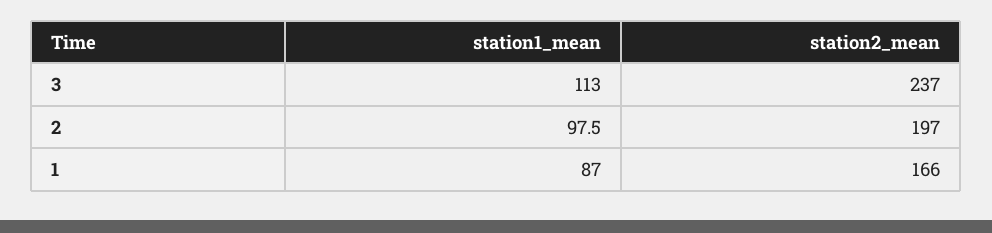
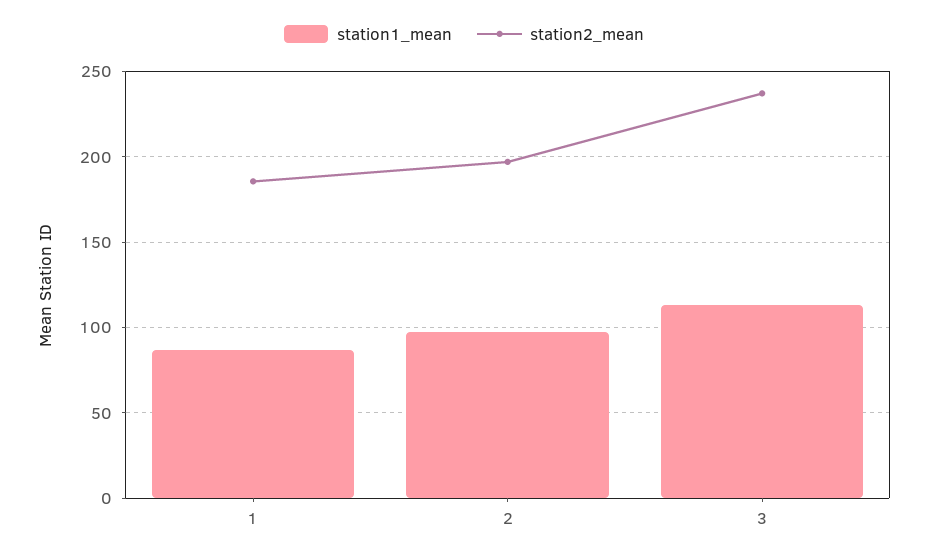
  {
    "station1_mean": {
      "3": 113,
      "2": 97.5,
      "1": 87
    },
    "station2_mean": {
      "3": 237,
      "2": 197,
-     "1": 166
+     "1": 185
    }
  }

